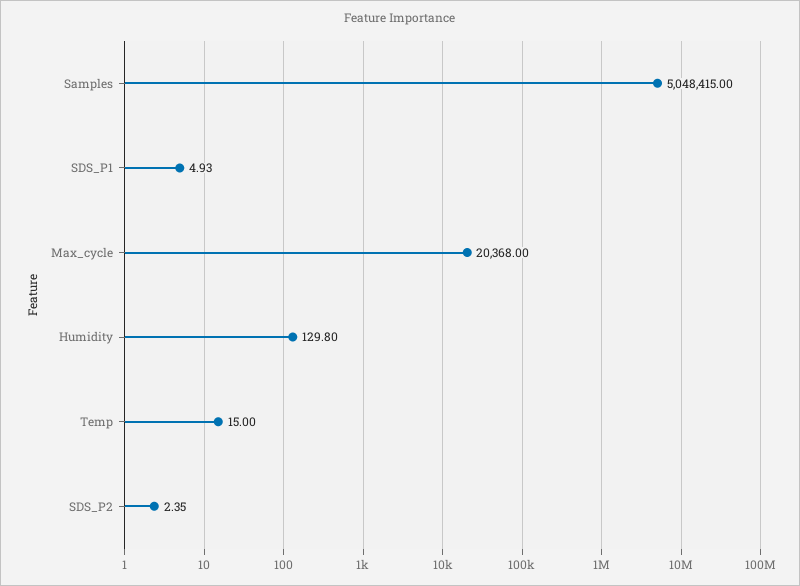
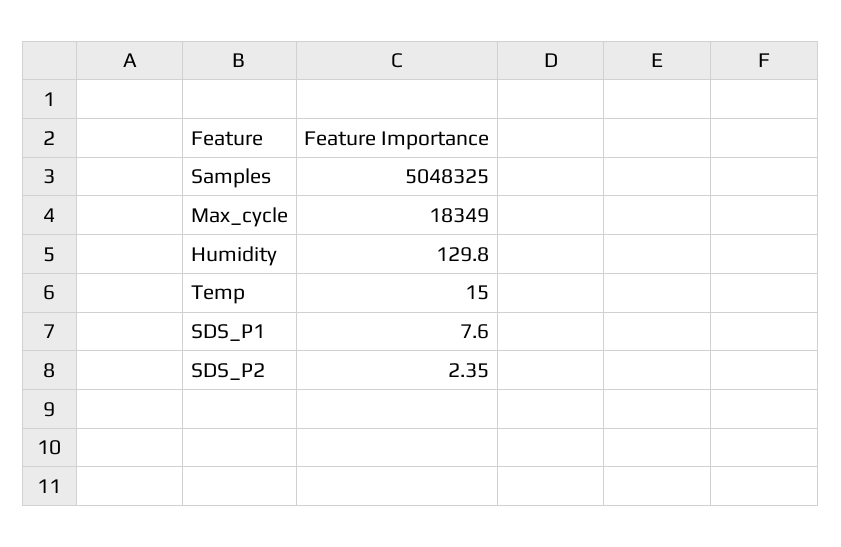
  {
-   "Samples": 5048415,
+   "Samples": 5048325,
-   "SDS_P1": 4.93,
+   "SDS_P1": 7.6,
-   "Max_cycle": 20368,
+   "Max_cycle": 18349,
    "Humidity": 129.8,
    "Temp": 15,
    "SDS_P2": 2.35
  }

